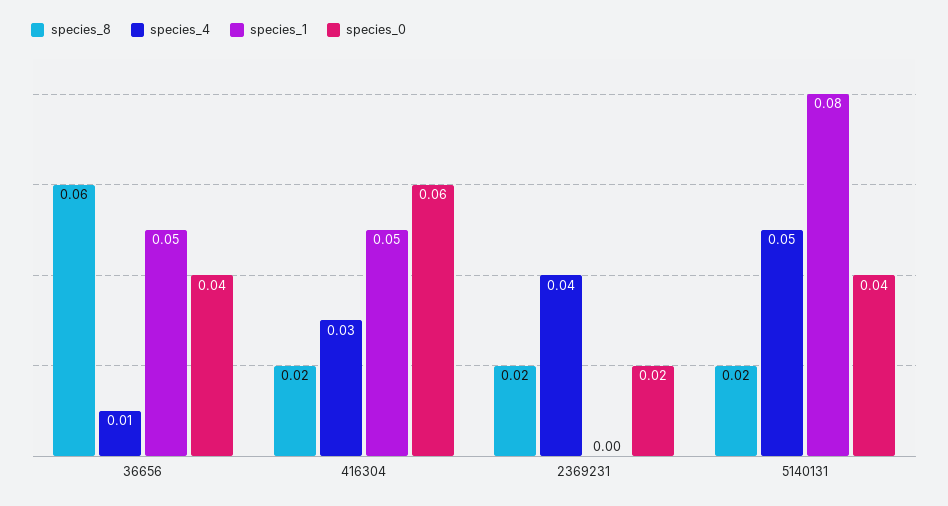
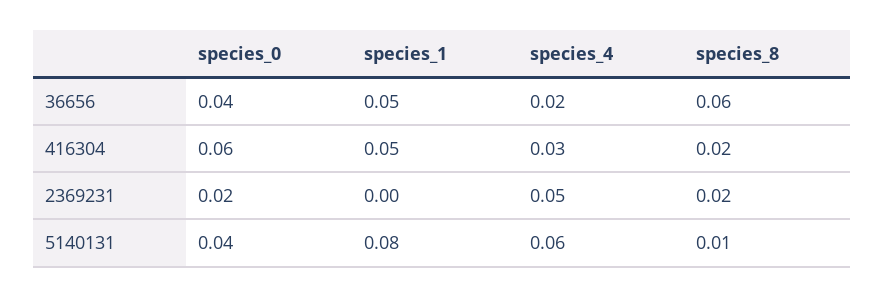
  {
    "species_8": {
      "36656": 0.06,
      "416304": 0.02,
      "2369231": 0.02,
-     "5140131": 0.02
+     "5140131": 0.01
    },
    "species_4": {
-     "36656": 0.01,
+     "36656": 0.02,
      "416304": 0.03,
-     "2369231": 0.04,
+     "2369231": 0.05,
-     "5140131": 0.05
+     "5140131": 0.06
    },
    "species_1": {
      "36656": 0.05,
      "416304": 0.05,
      "2369231": 0,
      "5140131": 0.08
    },
    "species_0": {
      "36656": 0.04,
      "416304": 0.06,
      "2369231": 0.02,
      "5140131": 0.04
    }
  }

